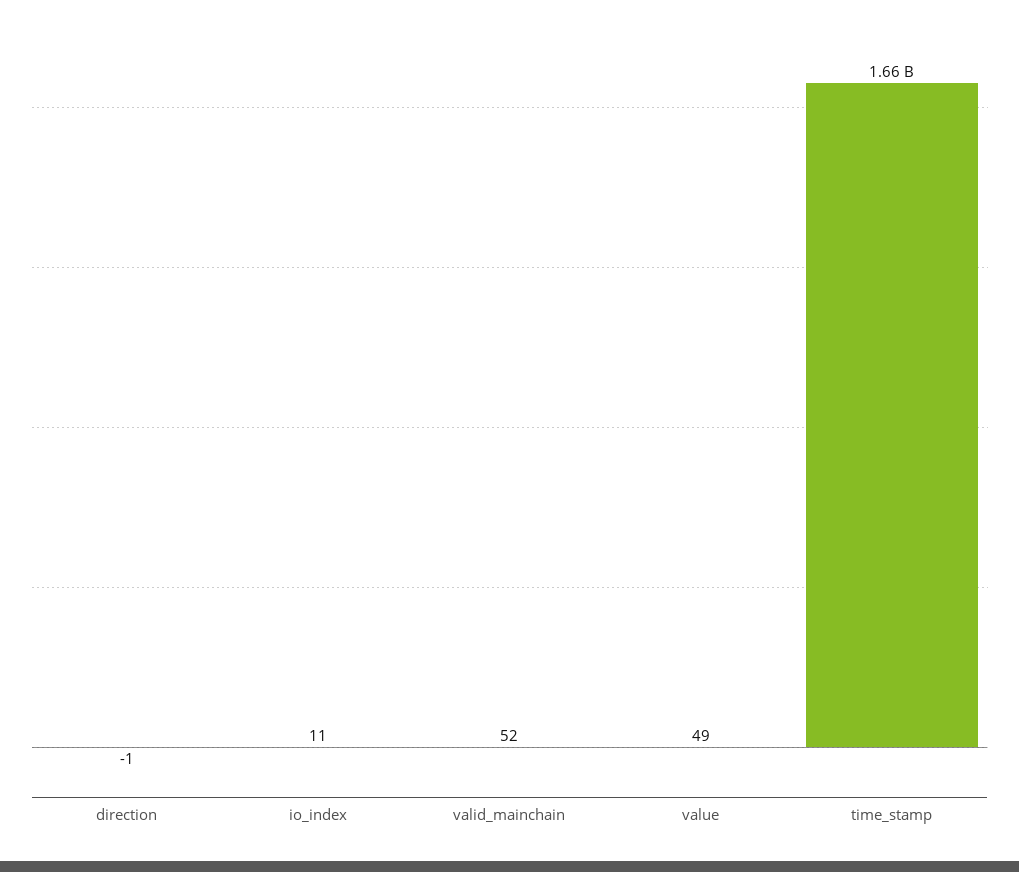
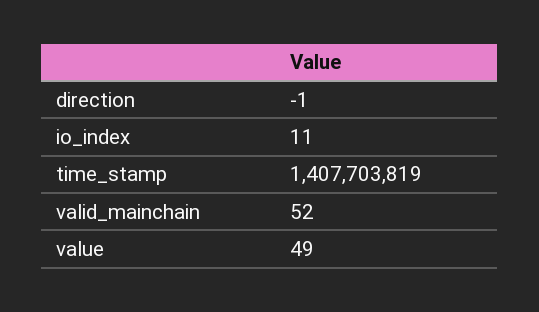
  {
    "direction": -1,
    "io_index": 11,
    "valid_mainchain": 52,
    "value": 49,
-   "time_stamp": 1660000000
+   "time_stamp": 1407703819
  }

